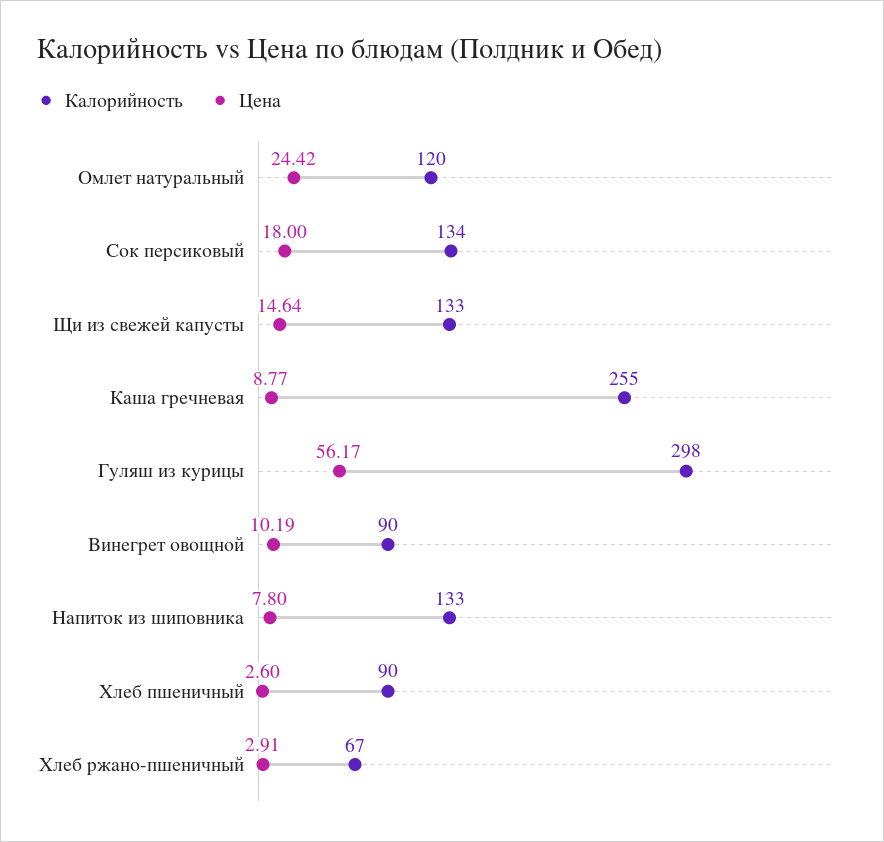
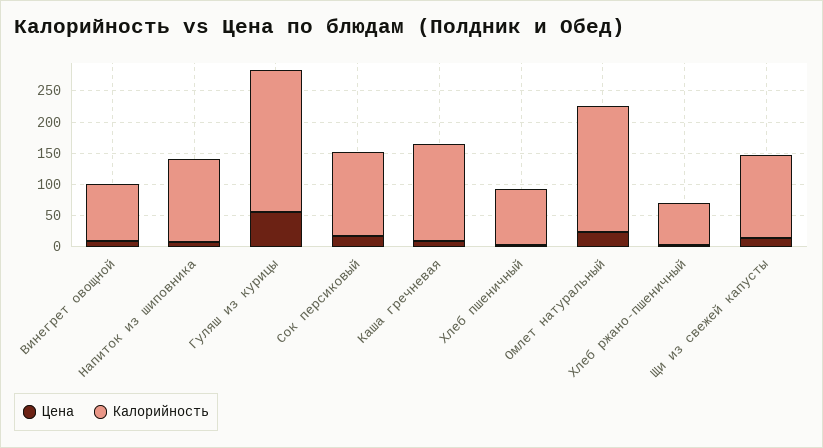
  {
    "Калорийность": {
-     "Омлет натуральный": 120,
+     "Омлет натуральный": 200,
      "Сок персиковый": 134,
      "Щи из свежей капусты": 133,
-     "Каша гречневая": 255,
+     "Каша гречневая": 150,
-     "Гуляш из курицы": 298,
+     "Гуляш из курицы": 225,
      "Винегрет овощной": 90,
      "Напиток из шиповника": 133,
      "Хлеб пшеничный": 90,
      "Хлеб ржано-пшеничный": 67
    },
    "Цена": {
      "Омлет натуральный": 24.42,
      "Сок персиковый": 18,
      "Щи из свежей капусты": 14.64,
      "Каша гречневая": 8.77,
      "Гуляш из курицы": 56.17,
      "Винегрет овощной": 10.19,
      "Напиток из шиповника": 7.8,
      "Хлеб пшеничный": 2.6,
      "Хлеб ржано-пшеничный": 2.91
    }
  }

